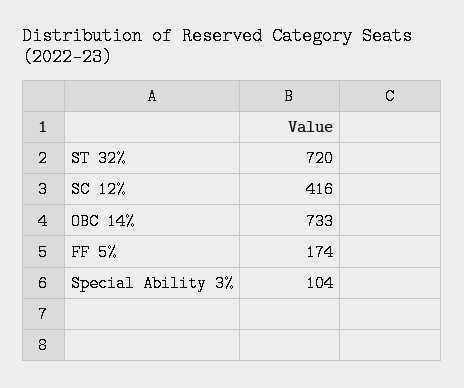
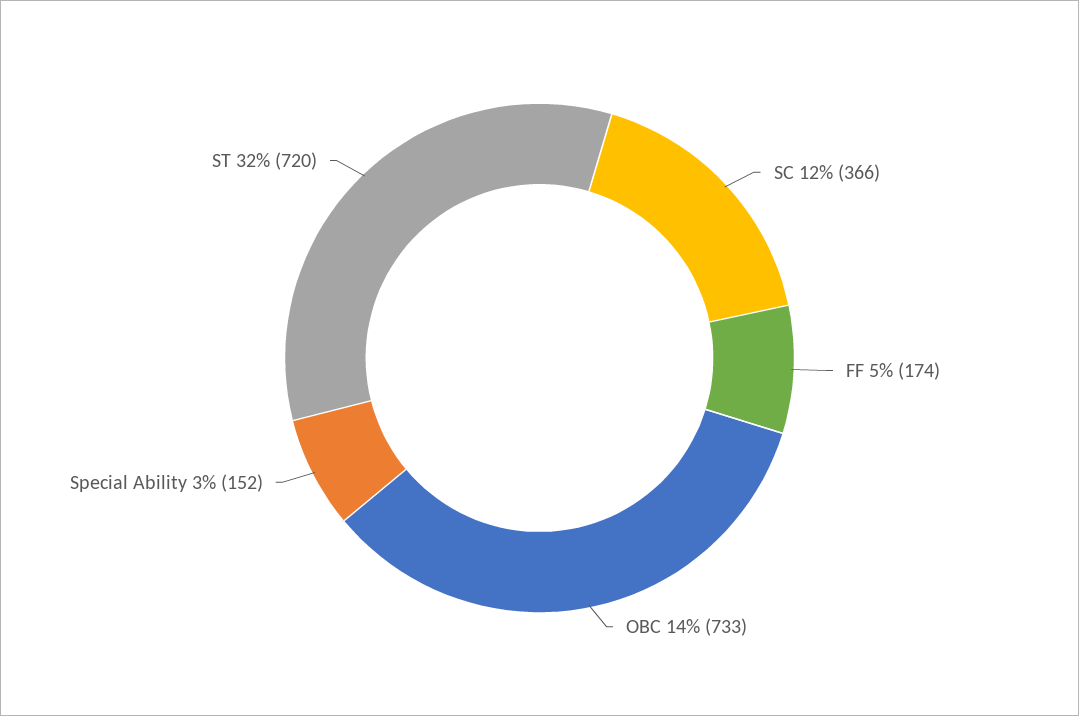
  {
    "ST 32%": 720,
-   "SC 12%": 416,
+   "SC 12%": 366,
    "OBC 14%": 733,
    "FF 5%": 174,
-   "Special Ability 3%": 104
+   "Special Ability 3%": 152
  }

